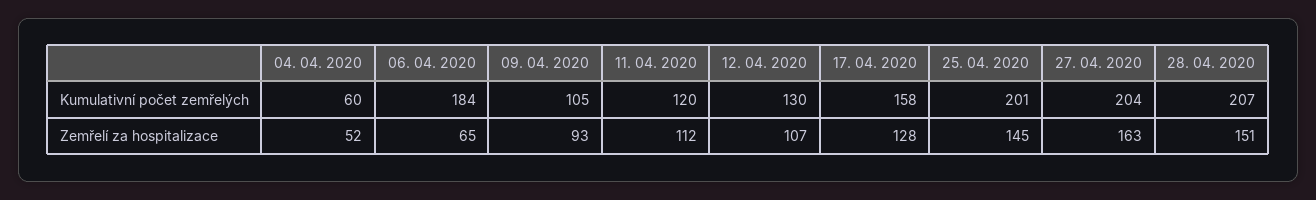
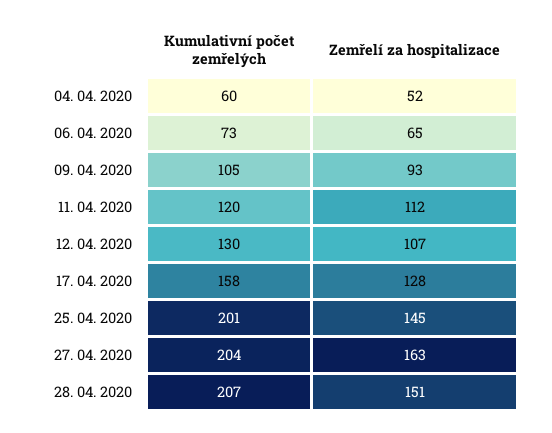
  {
    "04. 04. 2020": {
      "Kumulativní počet zemřelých": 60,
      "Zemřelí za hospitalizace": 52
    },
    "06. 04. 2020": {
-     "Kumulativní počet zemřelých": 184,
+     "Kumulativní počet zemřelých": 73,
      "Zemřelí za hospitalizace": 65
    },
    "09. 04. 2020": {
      "Kumulativní počet zemřelých": 105,
      "Zemřelí za hospitalizace": 93
    },
    "11. 04. 2020": {
      "Kumulativní počet zemřelých": 120,
      "Zemřelí za hospitalizace": 112
    },
    "12. 04. 2020": {
      "Kumulativní počet zemřelých": 130,
      "Zemřelí za hospitalizace": 107
    },
    "17. 04. 2020": {
      "Kumulativní počet zemřelých": 158,
      "Zemřelí za hospitalizace": 128
    },
    "25. 04. 2020": {
      "Kumulativní počet zemřelých": 201,
      "Zemřelí za hospitalizace": 145
    },
    "27. 04. 2020": {
      "Kumulativní počet zemřelých": 204,
      "Zemřelí za hospitalizace": 163
    },
    "28. 04. 2020": {
      "Kumulativní počet zemřelých": 207,
      "Zemřelí za hospitalizace": 151
    }
  }

